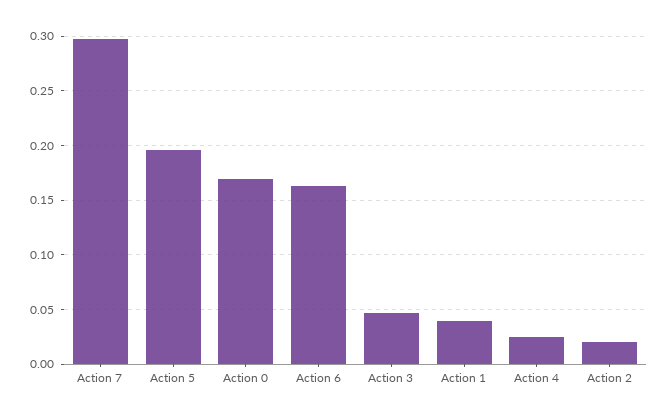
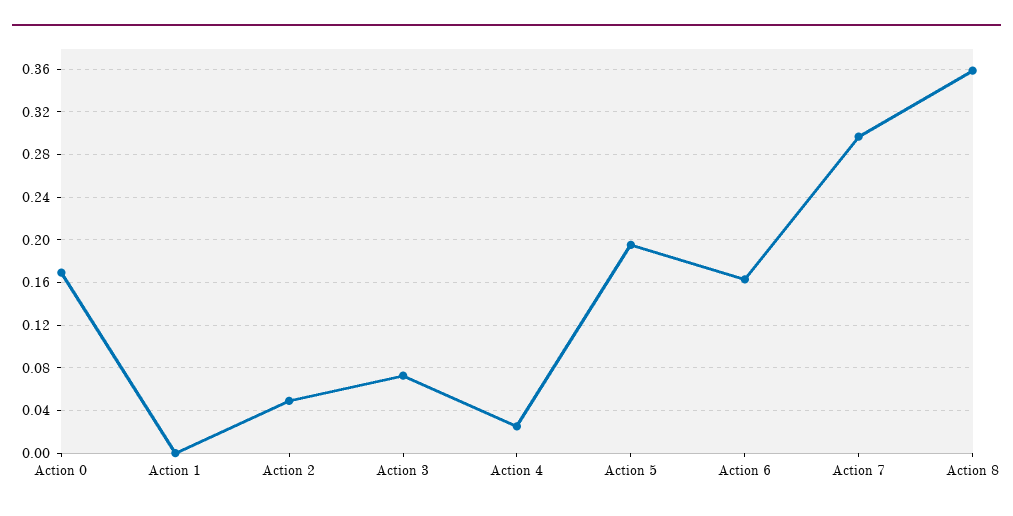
  {
    "Action 7": 0.3,
    "Action 5": 0.2,
    "Action 0": 0.17,
    "Action 6": 0.16,
-   "Action 3": 0.05,
+   "Action 3": 0.07,
-   "Action 1": 0.04,
+   "Action 1": 0,
    "Action 4": 0.03,
-   "Action 2": 0.02
+   "Action 2": 0.05,
+   "Action 8": 0.36
  }

